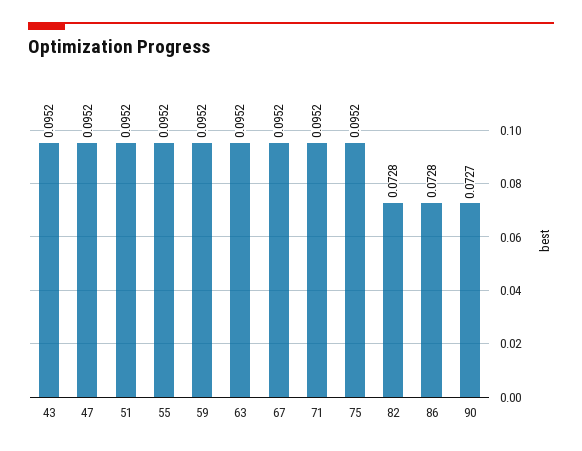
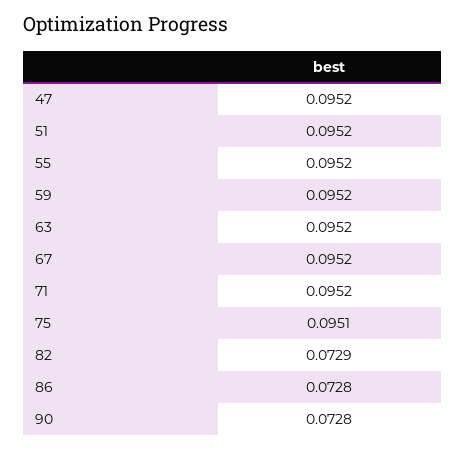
  {
-   "43": 0.0952,
    "47": 0.0952,
    "51": 0.0952,
    "55": 0.0952,
    "59": 0.0952,
    "63": 0.0952,
    "67": 0.0952,
    "71": 0.0952,
-   "75": 0.0952,
+   "75": 0.0951,
-   "82": 0.0728,
+   "82": 0.0729,
    "86": 0.0728,
-   "90": 0.0727
+   "90": 0.0728
  }

